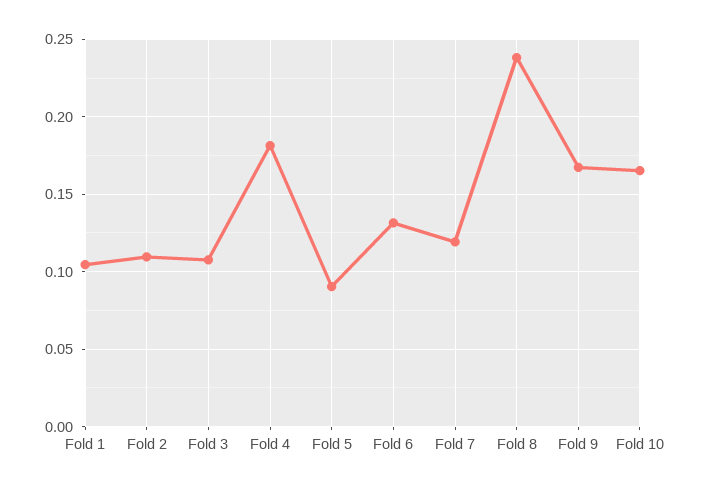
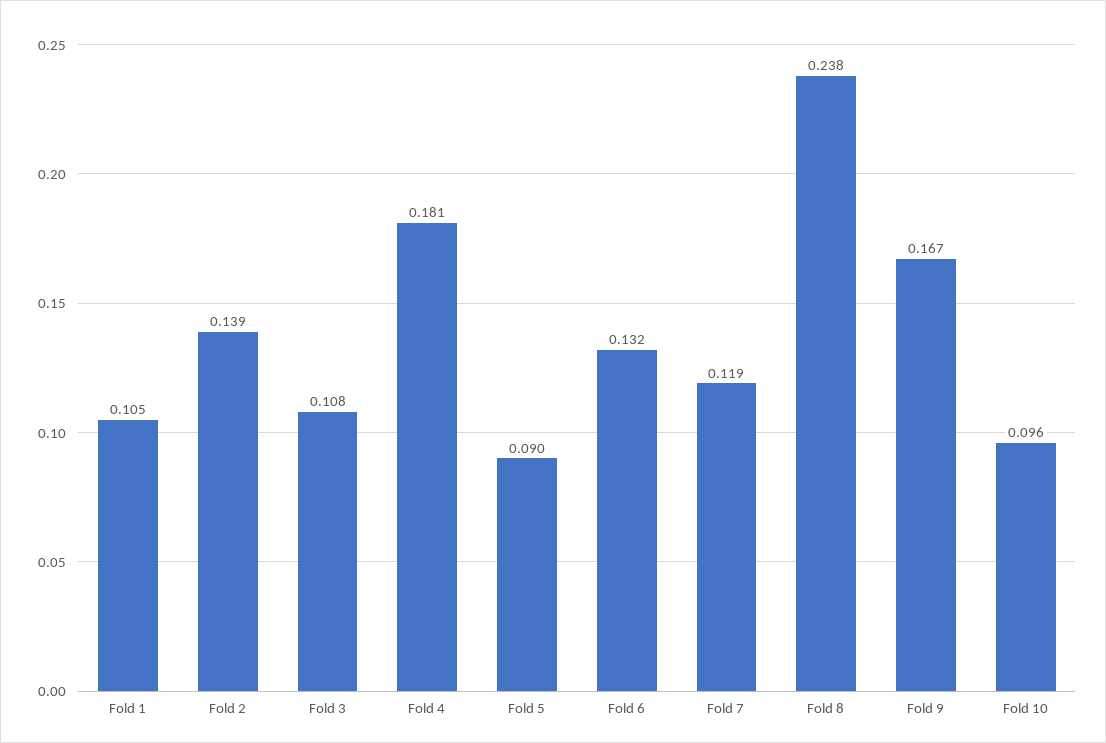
  {
    "Fold 1": 0.105,
-   "Fold 2": 0.11,
+   "Fold 2": 0.139,
    "Fold 3": 0.108,
    "Fold 4": 0.181,
    "Fold 5": 0.09,
    "Fold 6": 0.132,
    "Fold 7": 0.119,
    "Fold 8": 0.238,
    "Fold 9": 0.167,
-   "Fold 10": 0.165
+   "Fold 10": 0.096
  }

